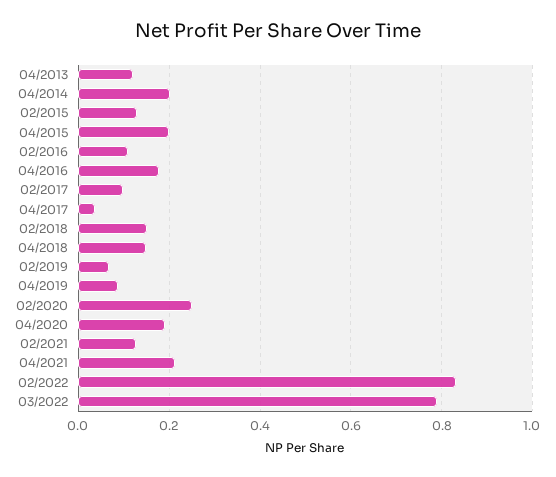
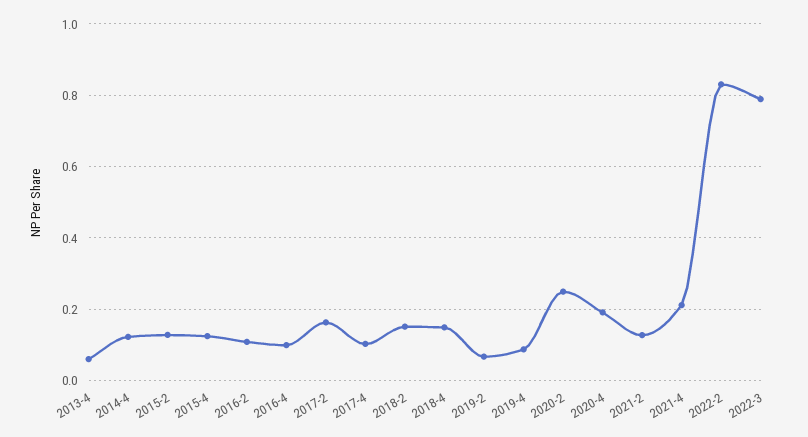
  {
-   "04/2013": 0.12,
+   "04/2013": 0.06,
-   "04/2014": 0.2,
+   "04/2014": 0.12,
    "02/2015": 0.12,
-   "04/2015": 0.2,
+   "04/2015": 0.12,
    "02/2016": 0.1,
-   "04/2016": 0.18,
+   "04/2016": 0.1,
-   "02/2017": 0.1,
+   "02/2017": 0.16,
-   "04/2017": 0.04,
+   "04/2017": 0.1,
    "02/2018": 0.16,
    "04/2018": 0.14,
    "02/2019": 0.06,
    "04/2019": 0.08,
    "02/2020": 0.26,
    "04/2020": 0.2,
    "02/2021": 0.12,
    "04/2021": 0.22,
    "02/2022": 0.84,
    "03/2022": 0.78
  }

